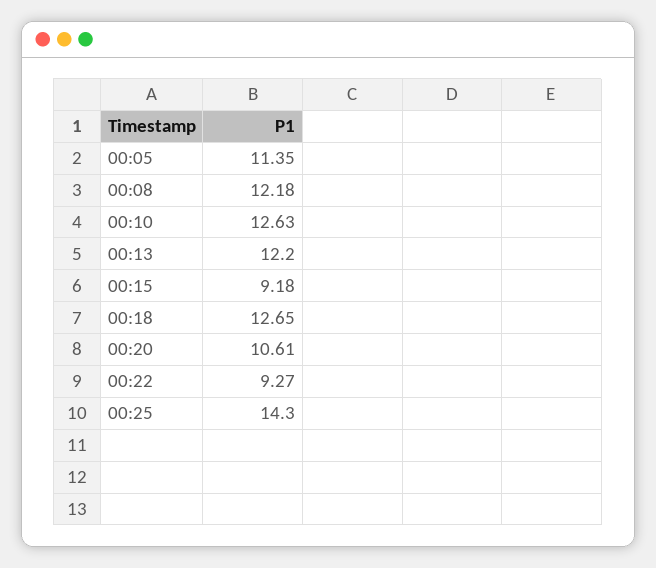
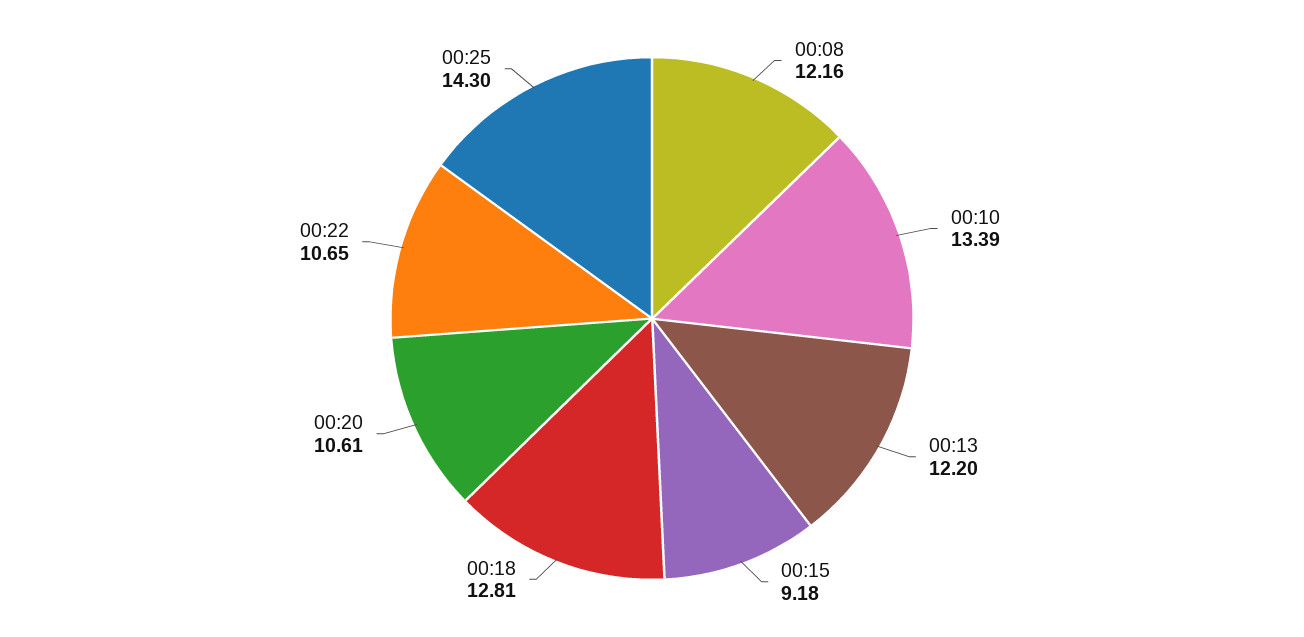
  {
-   "00:05": 11.35,
-   "00:08": 12.18,
+   "00:08": 12.16,
-   "00:10": 12.63,
+   "00:10": 13.39,
    "00:13": 12.2,
    "00:15": 9.18,
-   "00:18": 12.65,
+   "00:18": 12.81,
    "00:20": 10.61,
-   "00:22": 9.27,
+   "00:22": 10.65,
    "00:25": 14.3
  }

